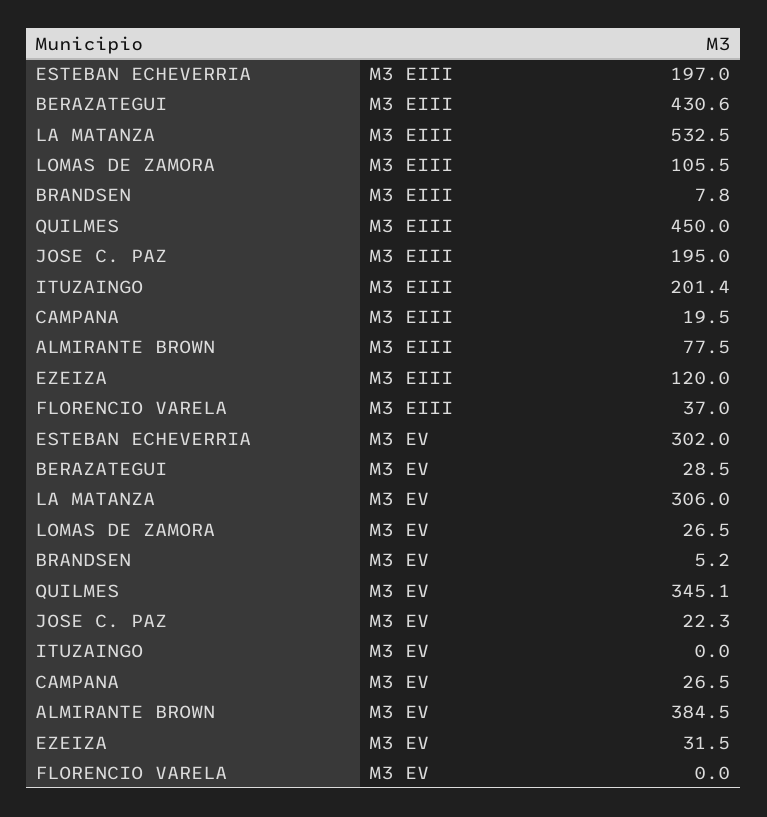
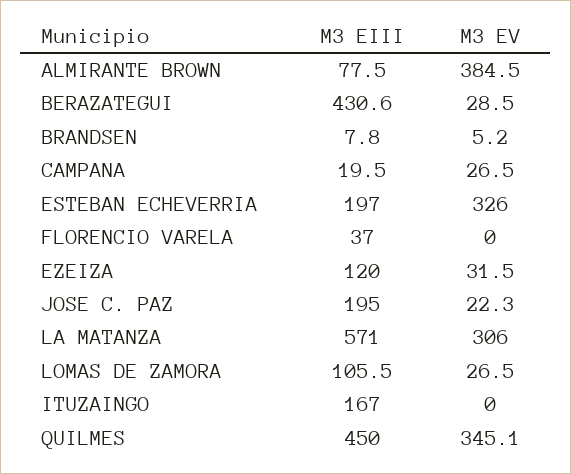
  {
    "ESTEBAN ECHEVERRIA": {
      "M3 EIII": 197,
-     "M3 EV": 302
+     "M3 EV": 326
    },
    "BERAZATEGUI": {
      "M3 EIII": 430.6,
      "M3 EV": 28.5
    },
    "LA MATANZA": {
-     "M3 EIII": 532.5,
+     "M3 EIII": 571,
      "M3 EV": 306
    },
    "LOMAS DE ZAMORA": {
      "M3 EIII": 105.5,
      "M3 EV": 26.5
    },
    "BRANDSEN": {
      "M3 EIII": 7.8,
      "M3 EV": 5.2
    },
    "QUILMES": {
      "M3 EIII": 450,
      "M3 EV": 345.1
    },
    "JOSE C. PAZ": {
      "M3 EIII": 195,
      "M3 EV": 22.3
    },
    "ITUZAINGO": {
-     "M3 EIII": 201.4,
+     "M3 EIII": 167,
      "M3 EV": 0
    },
    "CAMPANA": {
      "M3 EIII": 19.5,
      "M3 EV": 26.5
    },
    "ALMIRANTE BROWN": {
      "M3 EIII": 77.5,
      "M3 EV": 384.5
    },
    "EZEIZA": {
      "M3 EIII": 120,
      "M3 EV": 31.5
    },
    "FLORENCIO VARELA": {
      "M3 EIII": 37,
      "M3 EV": 0
    }
  }

